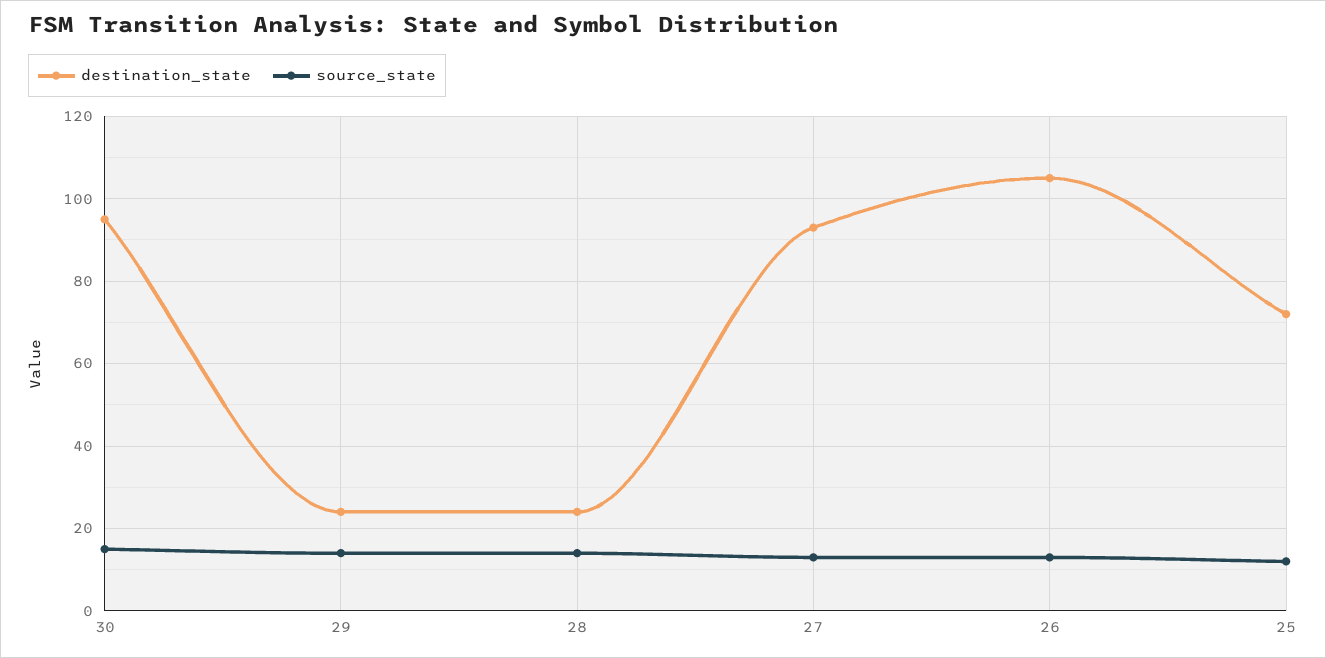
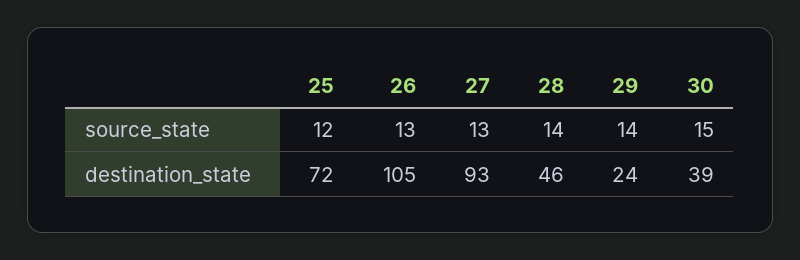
  {
    "destination_state": {
-     "30": 95,
+     "30": 39,
      "29": 24,
-     "28": 25,
+     "28": 46,
      "27": 93,
      "26": 105,
      "25": 72
    },
    "source_state": {
      "30": 15,
      "29": 14,
      "28": 14,
      "27": 13,
      "26": 13,
      "25": 12
    }
  }

